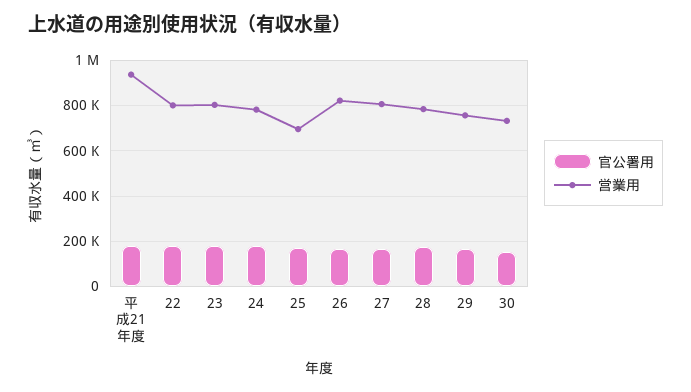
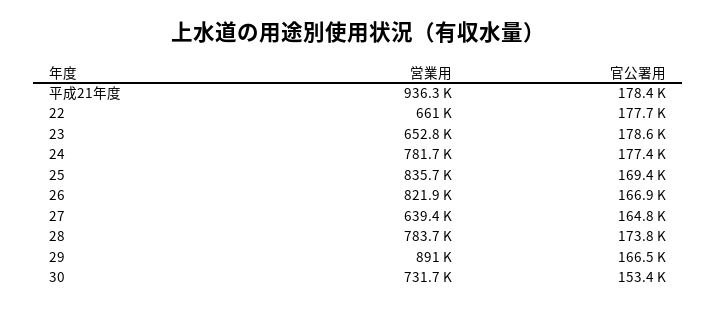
  {
    "官公署用": {
      "平成21年度": 178400,
      "22": 177700,
      "23": 178600,
      "24": 177400,
      "25": 169400,
      "26": 166900,
      "27": 164800,
      "28": 173800,
      "29": 166500,
      "30": 153400
    },
    "営業用": {
      "平成21年度": 936300,
-     "22": 800000,
+     "22": 661000,
-     "23": 800000,
+     "23": 652800,
      "24": 781700,
-     "25": 700000,
+     "25": 835700,
      "26": 821900,
-     "27": 800000,
+     "27": 639400,
      "28": 783700,
-     "29": 750000,
+     "29": 891000,
      "30": 731700
    }
  }

